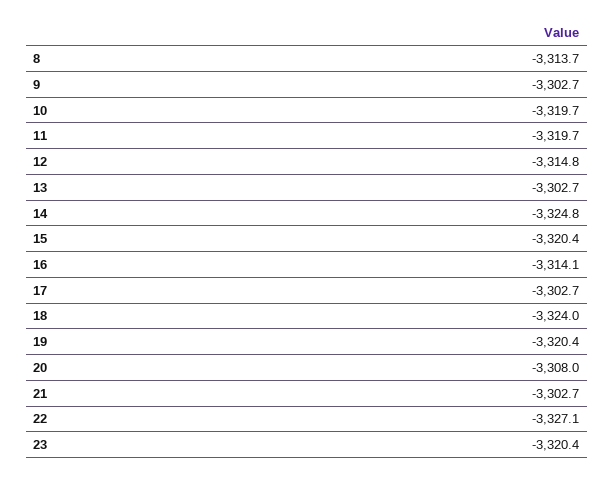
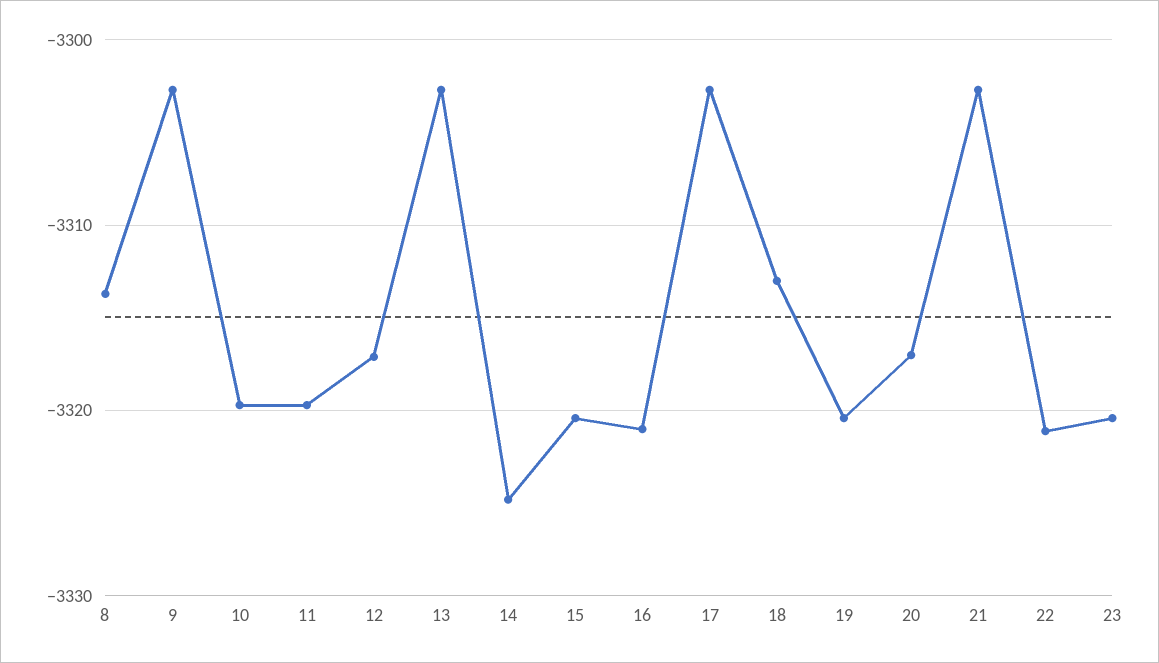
  {
    "8": -3313.7,
    "9": -3302.7,
    "10": -3319.7,
    "11": -3319.7,
-   "12": -3314.8,
+   "12": -3317,
    "13": -3302.7,
    "14": -3324.8,
    "15": -3320.4,
-   "16": -3314.1,
+   "16": -3321,
    "17": -3302.7,
-   "18": -3324,
+   "18": -3313,
    "19": -3320.4,
-   "20": -3308,
+   "20": -3317,
    "21": -3302.7,
-   "22": -3327.1,
+   "22": -3321,
    "23": -3320.4
  }

